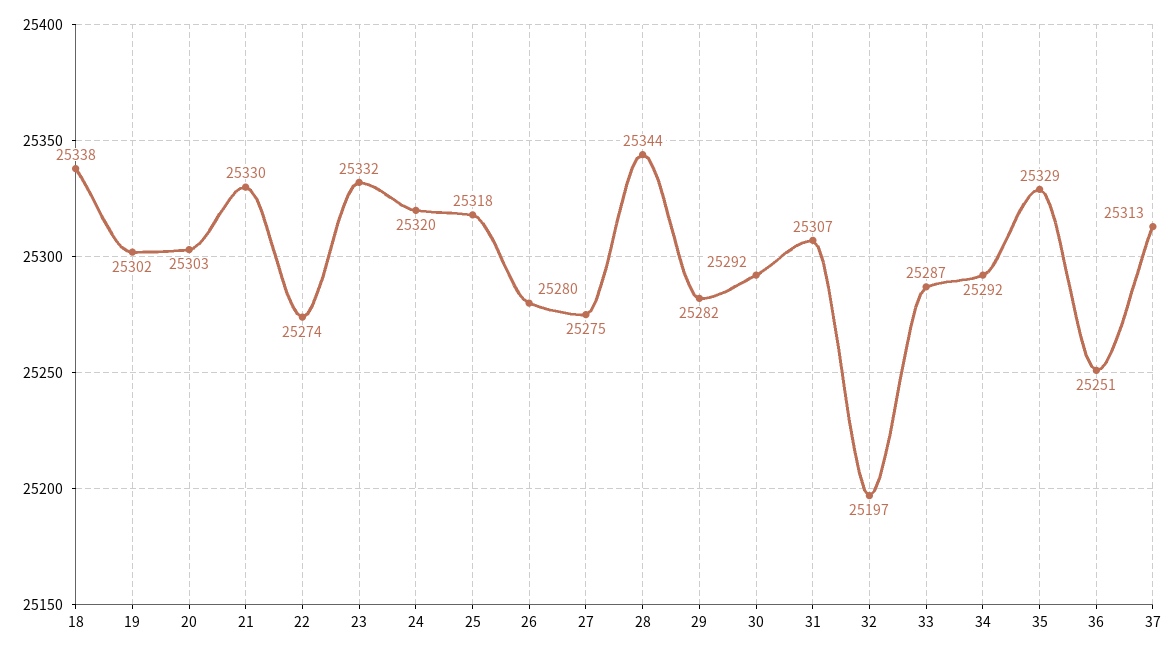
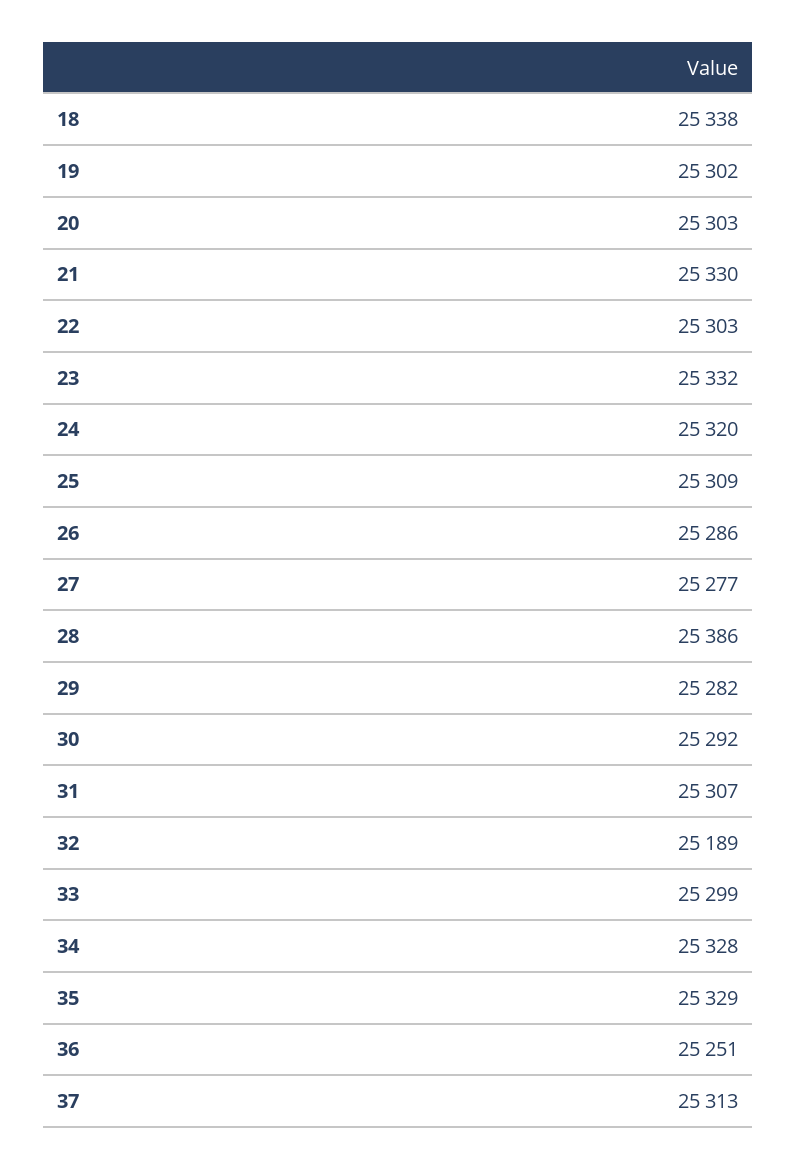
  {
    "18": 25338,
    "19": 25302,
    "20": 25303,
    "21": 25330,
-   "22": 25274,
+   "22": 25303,
    "23": 25332,
    "24": 25320,
-   "25": 25318,
+   "25": 25309,
-   "26": 25280,
+   "26": 25286,
-   "27": 25275,
+   "27": 25277,
-   "28": 25344,
+   "28": 25386,
    "29": 25282,
    "30": 25292,
    "31": 25307,
-   "32": 25197,
+   "32": 25189,
-   "33": 25287,
+   "33": 25299,
-   "34": 25292,
+   "34": 25328,
    "35": 25329,
    "36": 25251,
    "37": 25313
  }

